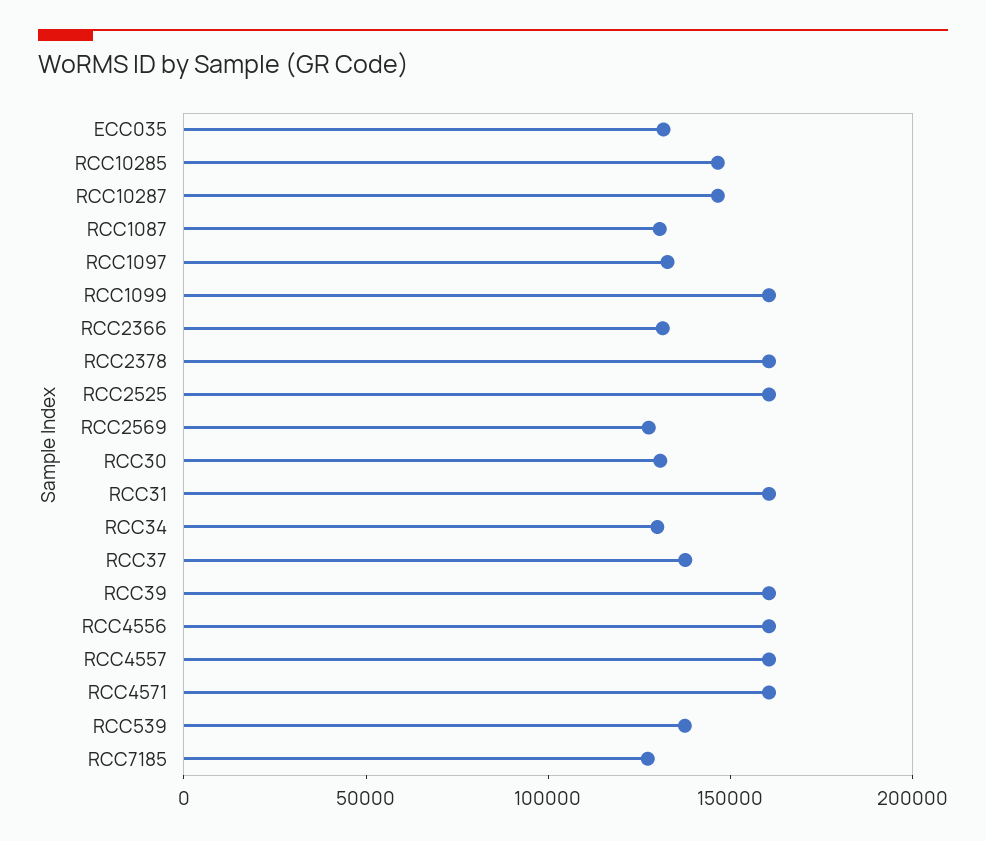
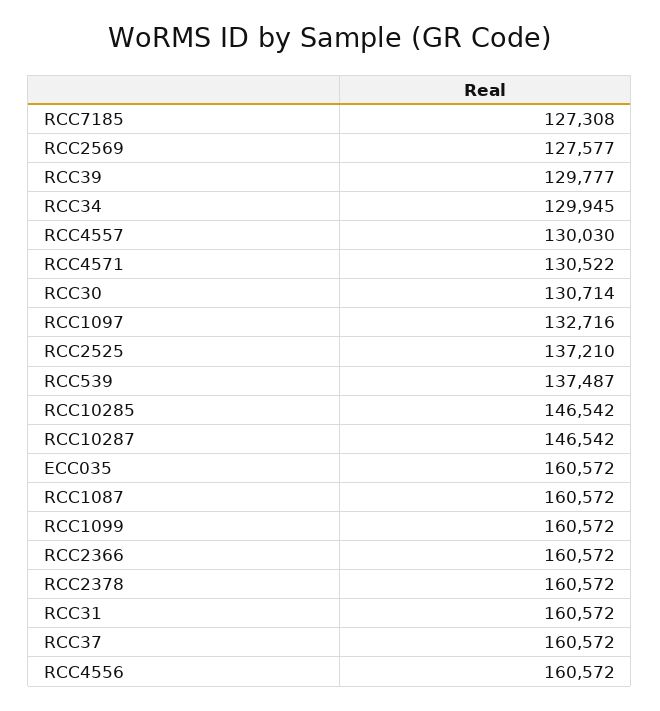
  {
-   "ECC035": 130000,
+   "ECC035": 160572,
    "RCC10285": 146542,
    "RCC10287": 146542,
-   "RCC1087": 130000,
+   "RCC1087": 160572,
    "RCC1097": 132716,
    "RCC1099": 160572,
-   "RCC2366": 130000,
+   "RCC2366": 160572,
    "RCC2378": 160572,
-   "RCC2525": 160000,
+   "RCC2525": 137210,
    "RCC2569": 127577,
    "RCC30": 130714,
    "RCC31": 160572,
    "RCC34": 129945,
-   "RCC37": 140000,
+   "RCC37": 160572,
-   "RCC39": 160000,
+   "RCC39": 129777,
    "RCC4556": 160572,
-   "RCC4557": 160000,
+   "RCC4557": 130030,
-   "RCC4571": 160000,
+   "RCC4571": 130522,
    "RCC539": 137487,
    "RCC7185": 127308
  }

